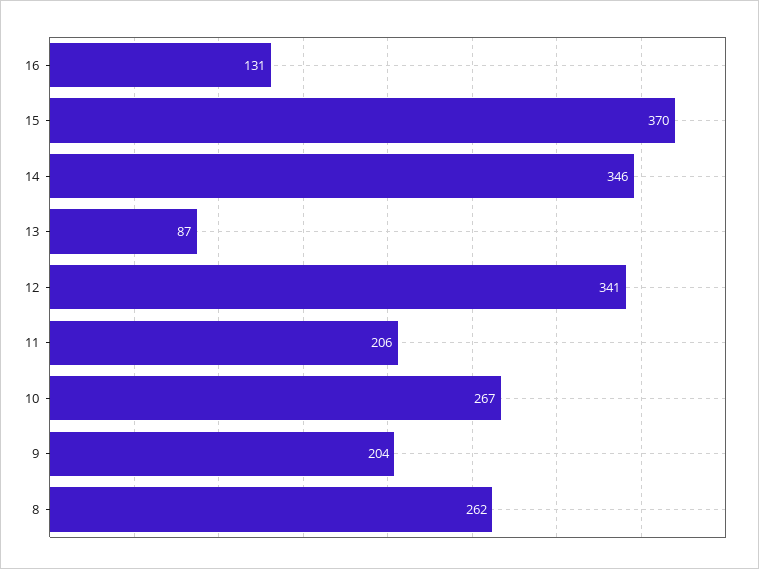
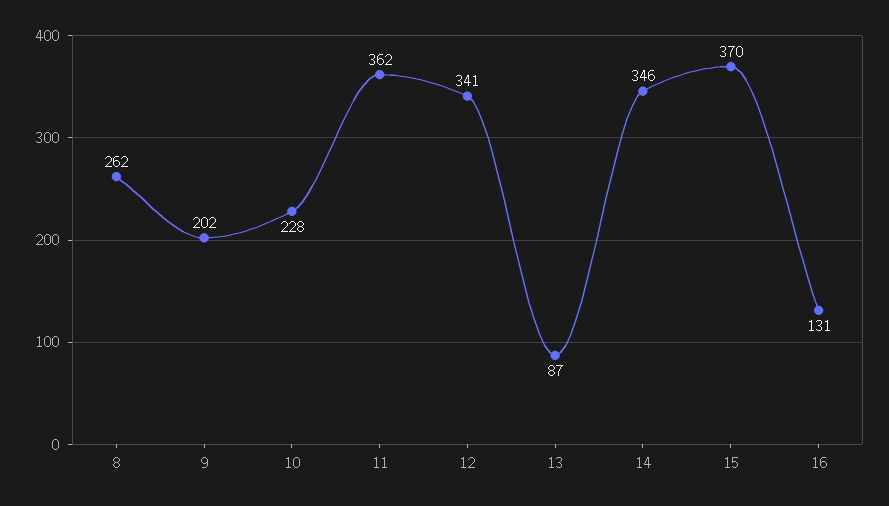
  {
    "16": 131,
    "15": 370,
    "14": 346,
    "13": 87,
    "12": 341,
-   "11": 206,
+   "11": 362,
-   "10": 267,
+   "10": 228,
-   "9": 204,
+   "9": 202,
    "8": 262
  }

